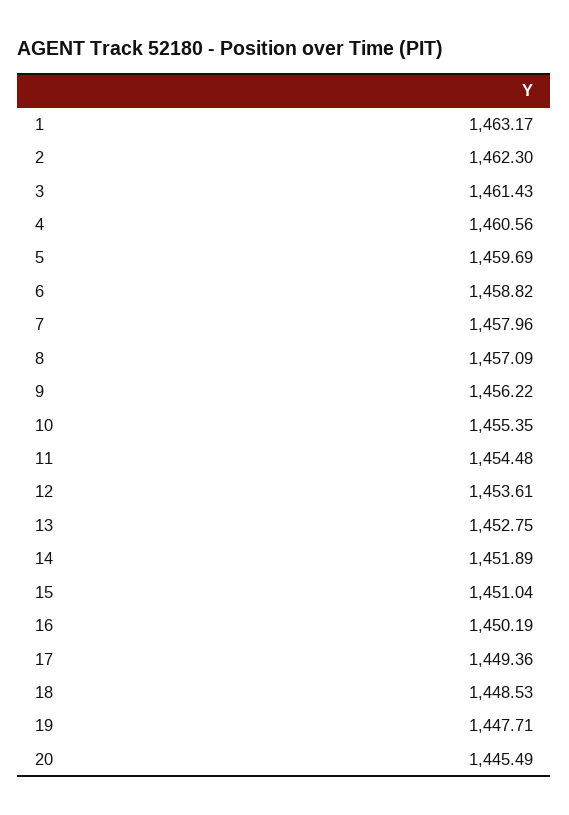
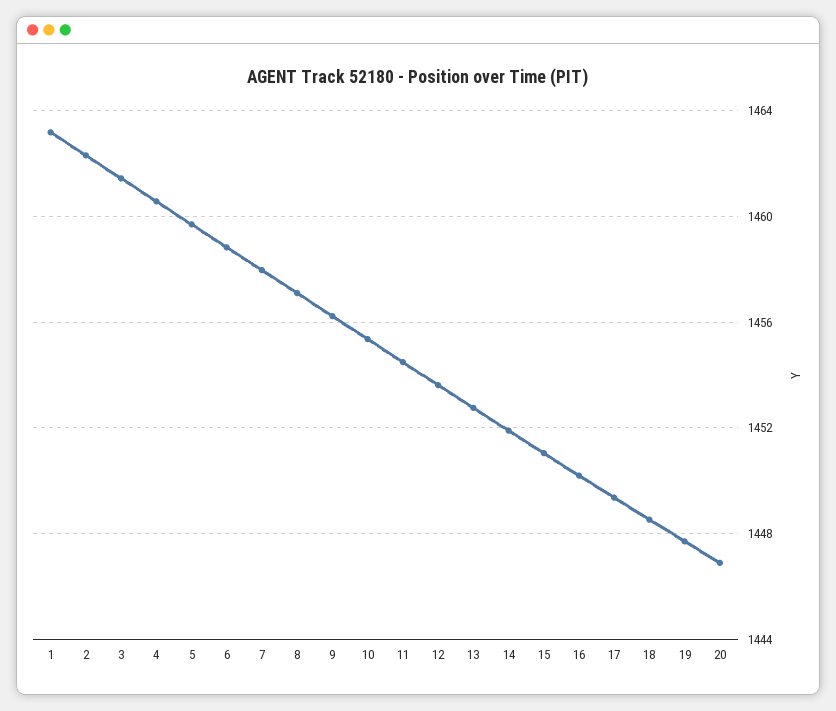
  {
    "1": 1463.17,
    "2": 1462.3,
    "3": 1461.43,
    "4": 1460.56,
    "5": 1459.69,
    "6": 1458.82,
    "7": 1457.96,
    "8": 1457.09,
    "9": 1456.22,
    "10": 1455.35,
    "11": 1454.48,
    "12": 1453.61,
    "13": 1452.75,
    "14": 1451.89,
    "15": 1451.04,
    "16": 1450.19,
    "17": 1449.36,
    "18": 1448.53,
    "19": 1447.71,
-   "20": 1445.49
+   "20": 1447
  }

